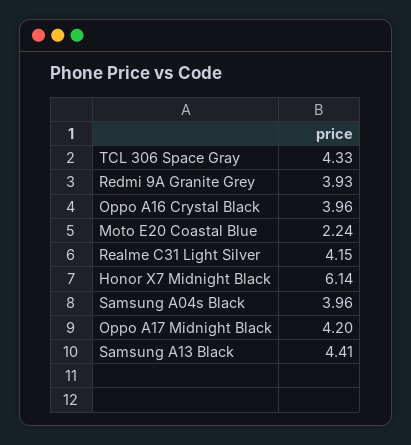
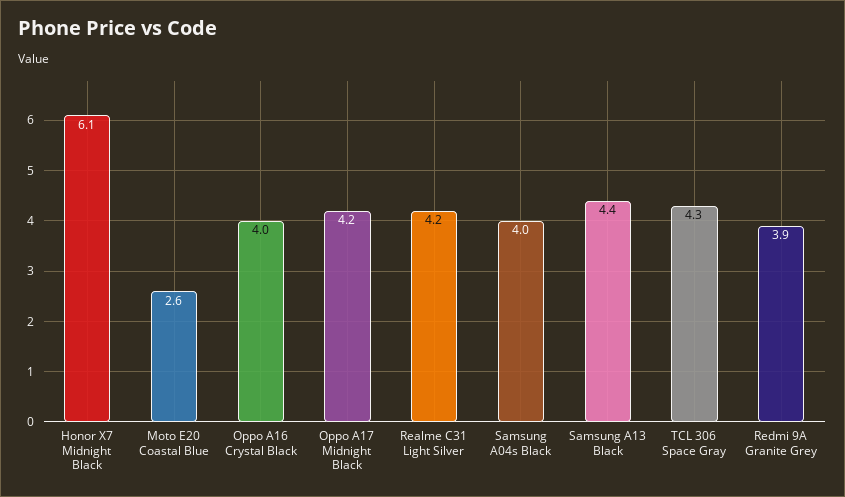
  {
    "TCL 306 Space Gray": 4.33,
    "Redmi 9A Granite Grey": 3.93,
    "Oppo A16 Crystal Black": 3.96,
-   "Moto E20 Coastal Blue": 2.24,
+   "Moto E20 Coastal Blue": 2.6,
    "Realme C31 Light Silver": 4.15,
    "Honor X7 Midnight Black": 6.14,
    "Samsung A04s Black": 3.96,
    "Oppo A17 Midnight Black": 4.2,
    "Samsung A13 Black": 4.41
  }

